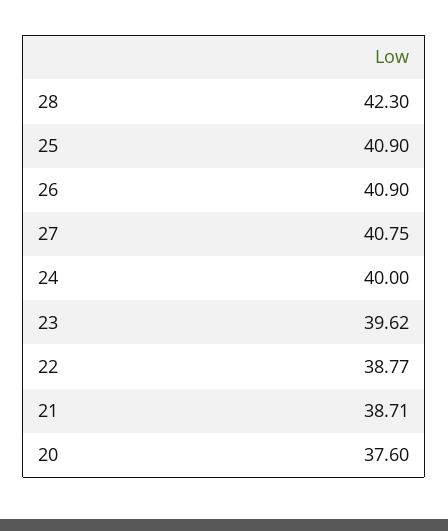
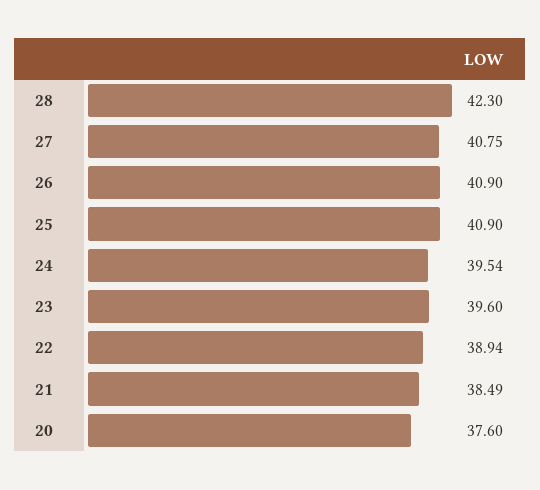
  {
    "28": 42.3,
    "25": 40.9,
    "26": 40.9,
    "27": 40.75,
-   "24": 40,
+   "24": 39.54,
-   "23": 39.62,
+   "23": 39.6,
-   "22": 38.77,
+   "22": 38.94,
-   "21": 38.71,
+   "21": 38.49,
    "20": 37.6
  }

